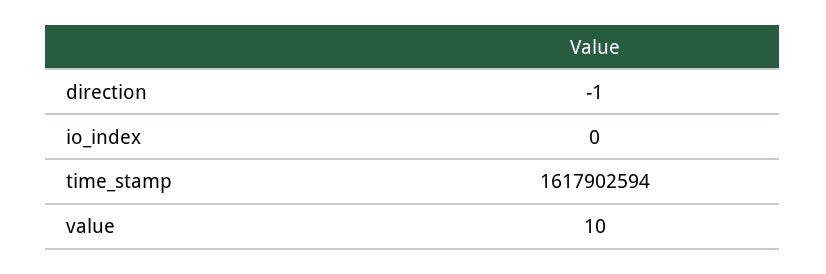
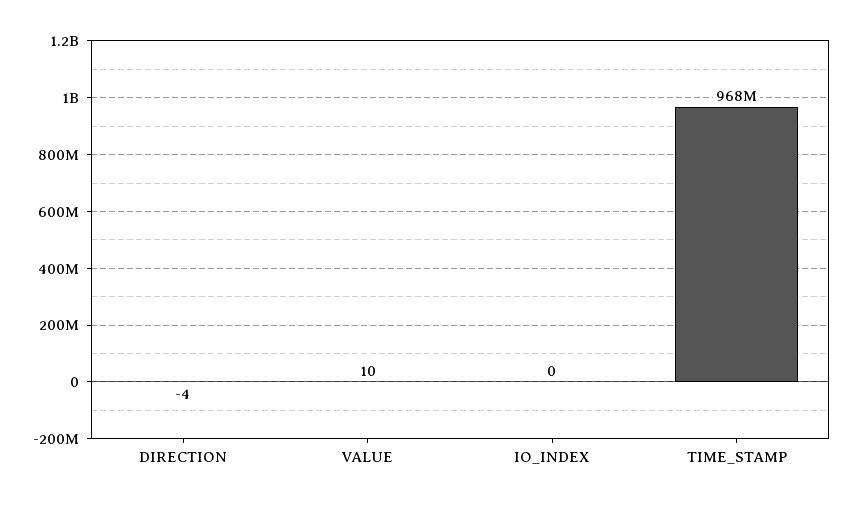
  {
-   "direction": -1,
+   "direction": -4,
    "io_index": 0,
-   "time_stamp": 1617902594,
+   "time_stamp": 968000000,
    "value": 10
  }

